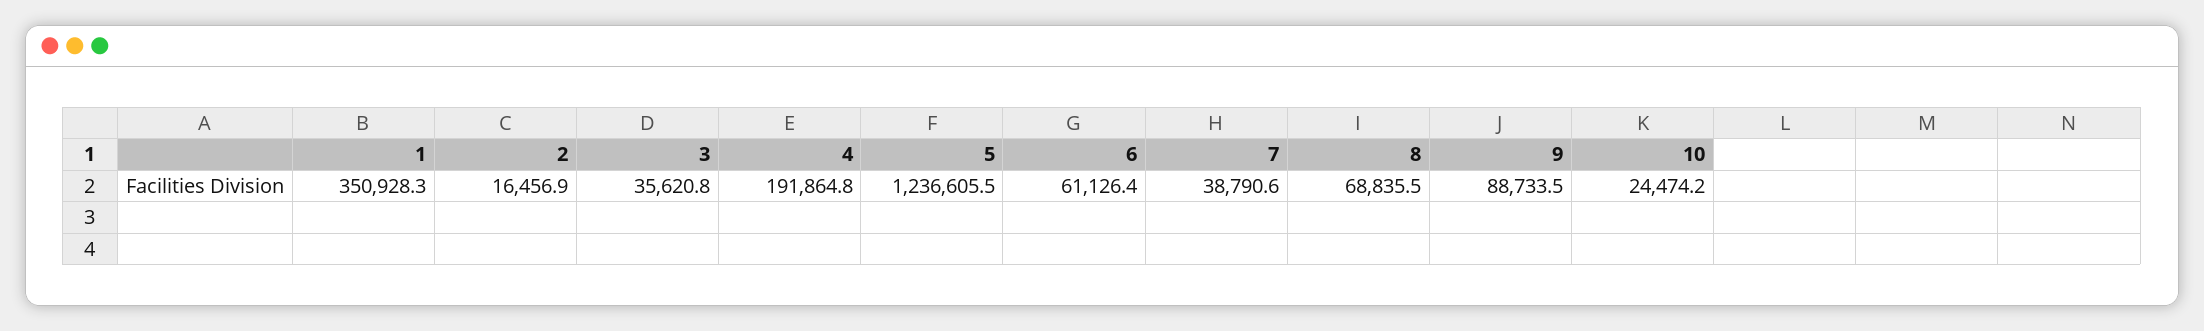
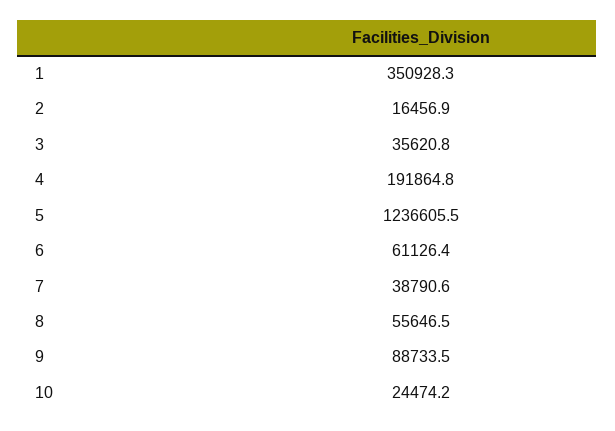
  {
    "1": 350928.3,
    "2": 16456.9,
    "3": 35620.8,
    "4": 191864.8,
    "5": 1236605.5,
    "6": 61126.4,
    "7": 38790.6,
-   "8": 68835.5,
+   "8": 55646.5,
    "9": 88733.5,
    "10": 24474.2
  }

